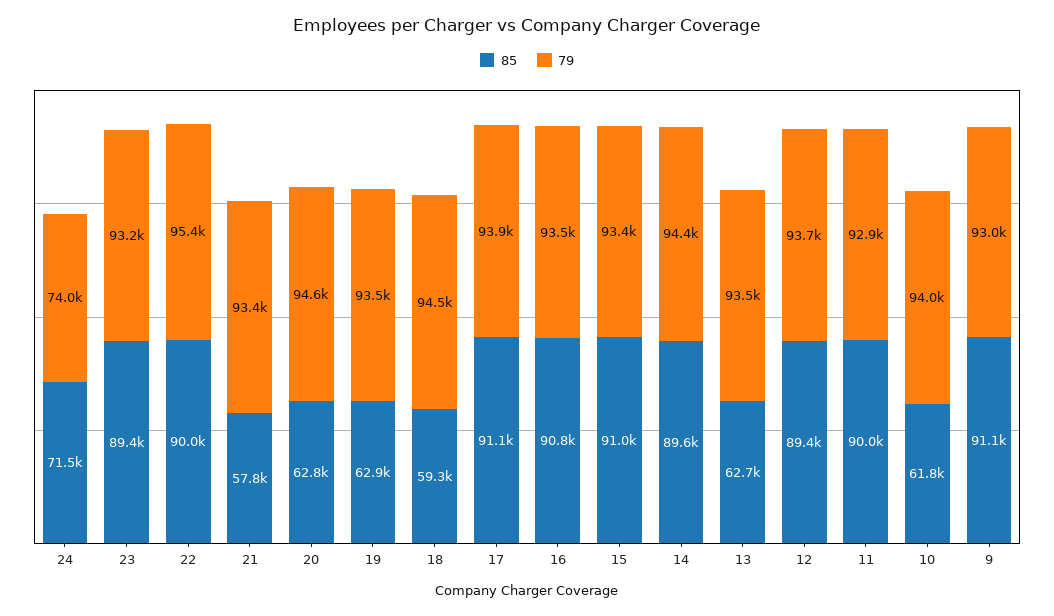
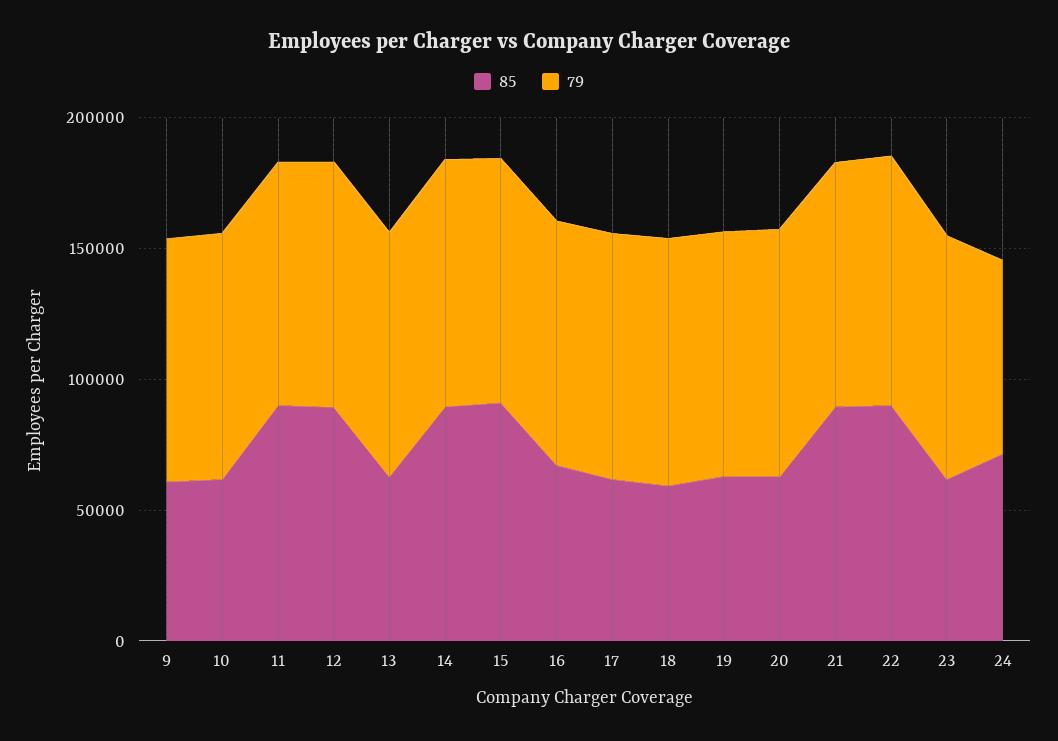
  {
    "85": {
      "24": 71500,
-     "23": 89400,
+     "23": 60000,
      "22": 90000,
-     "21": 57800,
+     "21": 90000,
      "20": 62800,
      "19": 62900,
      "18": 59300,
-     "17": 91100,
+     "17": 60000,
-     "16": 90800,
+     "16": 70000,
      "15": 91000,
      "14": 89600,
      "13": 62700,
      "12": 89400,
      "11": 90000,
      "10": 61800,
-     "9": 91100
+     "9": 60000
    },
    "79": {
      "24": 74000,
      "23": 93200,
      "22": 95400,
      "21": 93400,
      "20": 94600,
      "19": 93500,
      "18": 94500,
      "17": 93900,
      "16": 93500,
      "15": 93400,
      "14": 94400,
      "13": 93500,
      "12": 93700,
      "11": 92900,
      "10": 94000,
      "9": 93000
    }
  }

